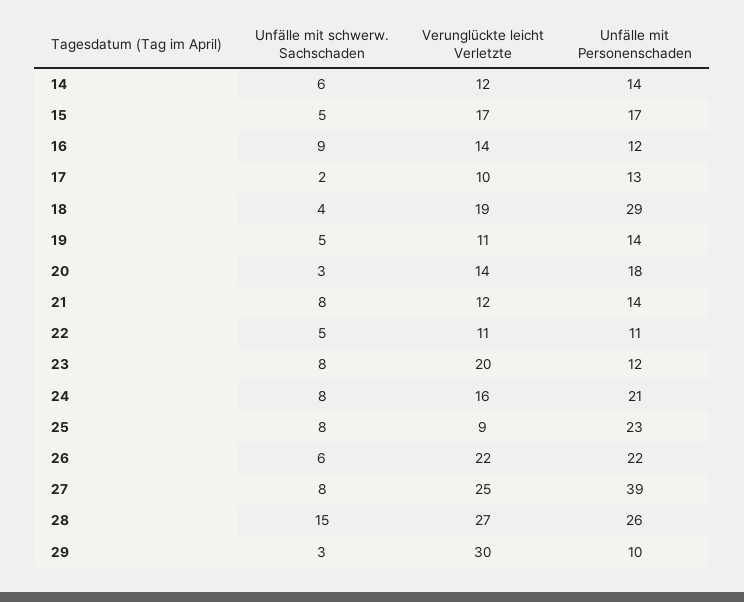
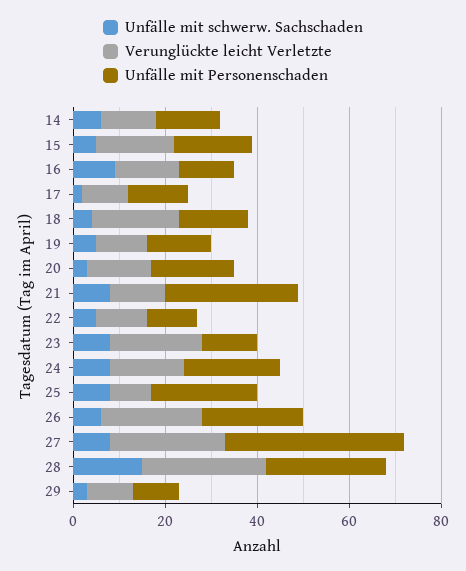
  {
    "Unfälle mit schwerw. Sachschaden": {
      "14": 6,
      "15": 5,
      "16": 9,
      "17": 2,
      "18": 4,
      "19": 5,
      "20": 3,
      "21": 8,
      "22": 5,
      "23": 8,
      "24": 8,
      "25": 8,
      "26": 6,
      "27": 8,
      "28": 15,
      "29": 3
    },
    "Verunglückte leicht Verletzte": {
      "14": 12,
      "15": 17,
      "16": 14,
      "17": 10,
      "18": 19,
      "19": 11,
      "20": 14,
      "21": 12,
      "22": 11,
      "23": 20,
      "24": 16,
      "25": 9,
      "26": 22,
      "27": 25,
      "28": 27,
-     "29": 30
+     "29": 10
    },
    "Unfälle mit Personenschaden": {
      "14": 14,
      "15": 17,
      "16": 12,
      "17": 13,
-     "18": 29,
+     "18": 15,
      "19": 14,
      "20": 18,
-     "21": 14,
+     "21": 30,
      "22": 11,
      "23": 12,
      "24": 21,
      "25": 23,
      "26": 22,
      "27": 39,
      "28": 26,
      "29": 10
    }
  }

